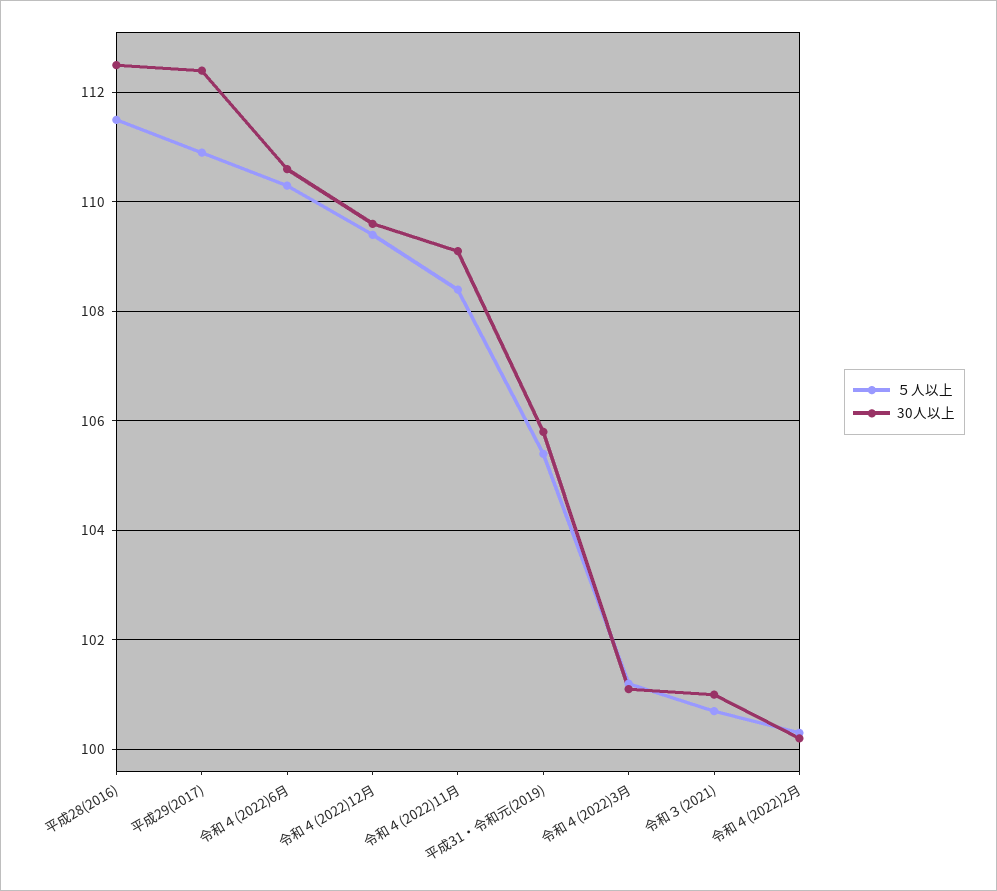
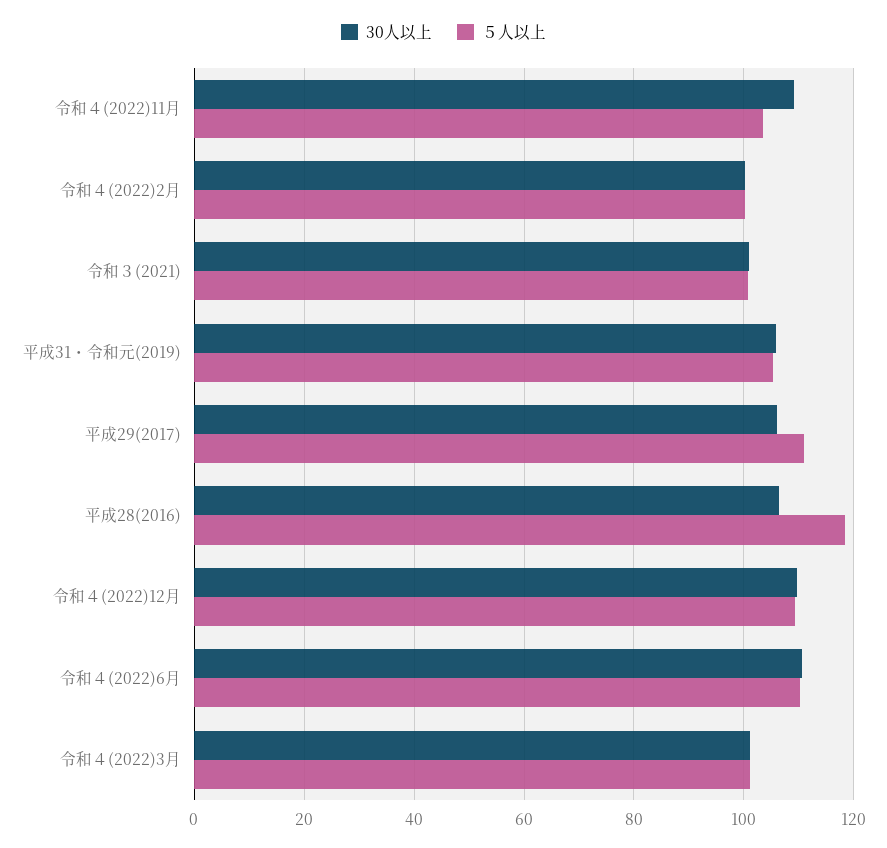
  {
    "５人以上": {
-     "平成28(2016)": 111.5,
+     "平成28(2016)": 118,
      "平成29(2017)": 111,
      "令和４(2022)6月": 110.5,
      "令和４(2022)12月": 109.5,
-     "令和４(2022)11月": 108.5,
+     "令和４(2022)11月": 104,
      "平成31・令和元(2019)": 105.5,
      "令和４(2022)3月": 101,
      "令和３(2021)": 100.5,
      "令和４(2022)2月": 100.5
    },
    "30人以上": {
-     "平成28(2016)": 112.5,
+     "平成28(2016)": 106,
-     "平成29(2017)": 112.5,
+     "平成29(2017)": 106,
      "令和４(2022)6月": 110.5,
      "令和４(2022)12月": 109.5,
      "令和４(2022)11月": 109,
      "平成31・令和元(2019)": 106,
      "令和４(2022)3月": 101,
      "令和３(2021)": 101,
      "令和４(2022)2月": 100
    }
  }

